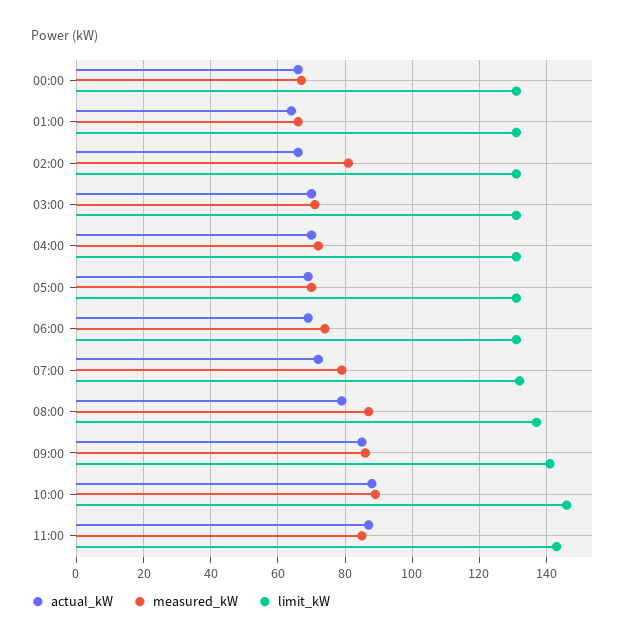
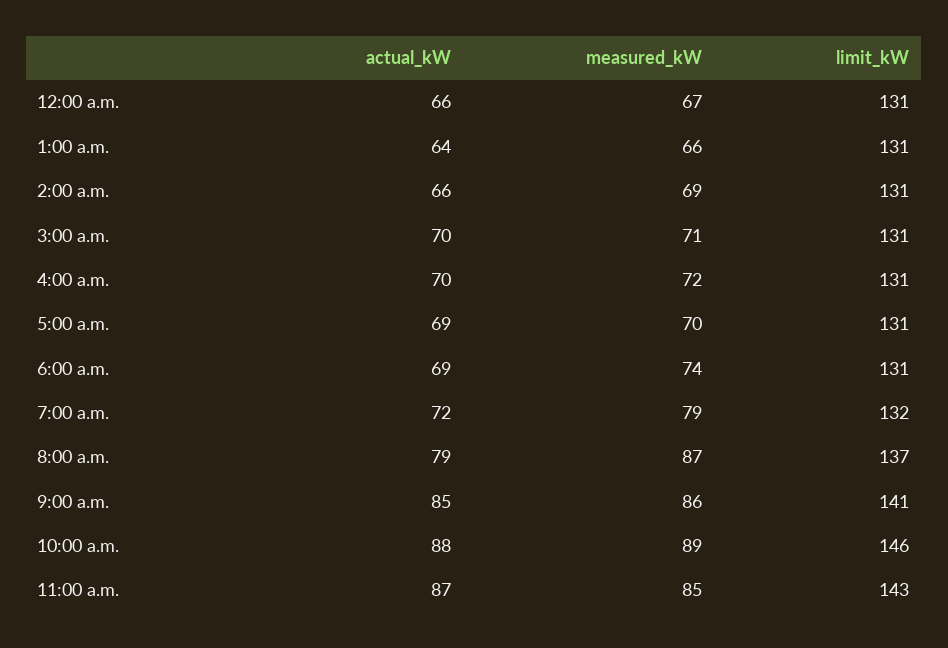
  {
    "actual_kW": {
      "00:00": 66,
      "01:00": 64,
      "02:00": 66,
      "03:00": 70,
      "04:00": 70,
      "05:00": 69,
      "06:00": 69,
      "07:00": 72,
      "08:00": 79,
      "09:00": 85,
      "10:00": 88,
      "11:00": 87
    },
    "measured_kW": {
      "00:00": 67,
      "01:00": 66,
-     "02:00": 80,
+     "02:00": 69,
      "03:00": 71,
      "04:00": 72,
      "05:00": 70,
      "06:00": 74,
      "07:00": 79,
      "08:00": 87,
      "09:00": 86,
      "10:00": 89,
      "11:00": 85
    },
    "limit_kW": {
      "00:00": 131,
      "01:00": 131,
      "02:00": 131,
      "03:00": 131,
      "04:00": 131,
      "05:00": 131,
      "06:00": 131,
      "07:00": 132,
      "08:00": 137,
      "09:00": 141,
      "10:00": 146,
      "11:00": 143
    }
  }

